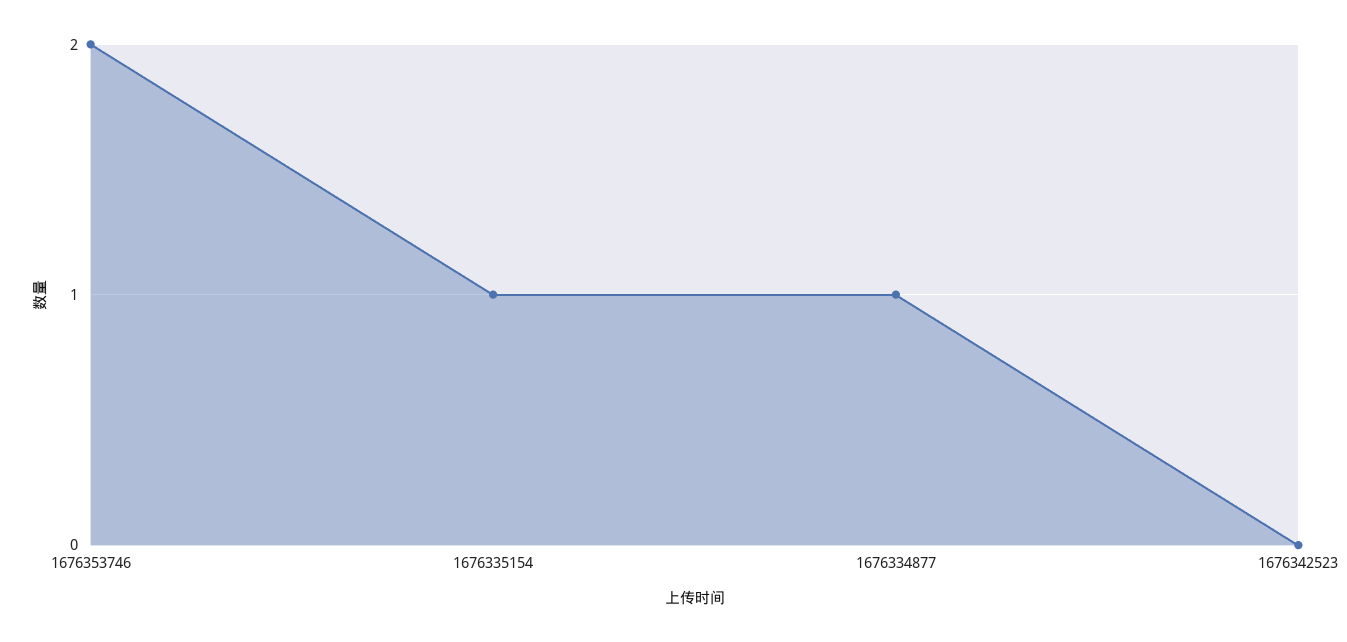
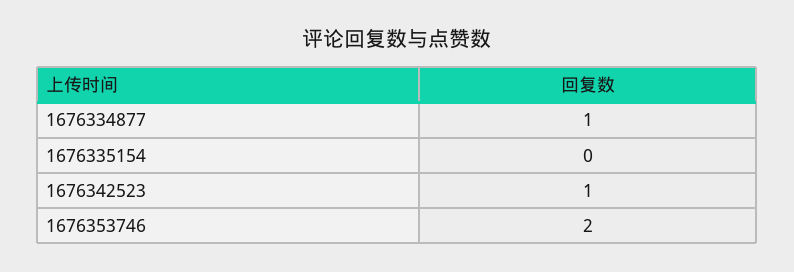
  {
    "1676353746": 2,
-   "1676335154": 1,
+   "1676335154": 0,
    "1676334877": 1,
-   "1676342523": 0
+   "1676342523": 1
  }

